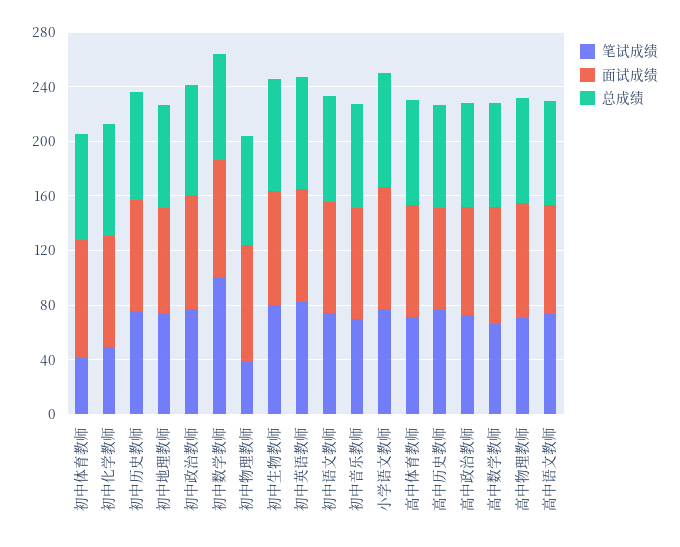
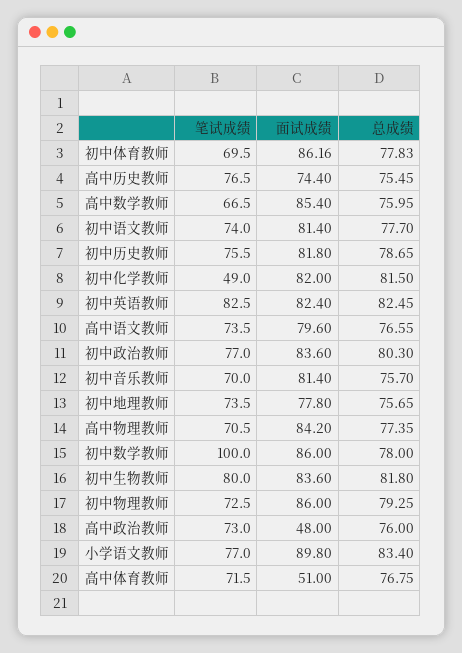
  {
    "笔试成绩": {
-     "初中体育教师": 40,
+     "初中体育教师": 69.5,
      "初中化学教师": 49,
      "初中历史教师": 75.5,
      "初中地理教师": 73.5,
      "初中政治教师": 77,
      "初中数学教师": 100,
-     "初中物理教师": 40,
+     "初中物理教师": 72.5,
      "初中生物教师": 80,
      "初中英语教师": 82.5,
      "初中语文教师": 74,
      "初中音乐教师": 70,
      "小学语文教师": 77,
      "高中体育教师": 71.5,
      "高中历史教师": 76.5,
      "高中政治教师": 73,
      "高中数学教师": 66.5,
      "高中物理教师": 70.5,
      "高中语文教师": 73.5
    },
    "面试成绩": {
      "初中体育教师": 86.16,
      "初中化学教师": 82,
      "初中历史教师": 81.8,
      "初中地理教师": 77.8,
      "初中政治教师": 83.6,
      "初中数学教师": 86,
      "初中物理教师": 86,
      "初中生物教师": 83.6,
      "初中英语教师": 82.4,
      "初中语文教师": 81.4,
      "初中音乐教师": 81.4,
      "小学语文教师": 89.8,
-     "高中体育教师": 80,
+     "高中体育教师": 51,
      "高中历史教师": 74.4,
-     "高中政治教师": 80,
+     "高中政治教师": 48,
      "高中数学教师": 85.4,
      "高中物理教师": 84.2,
      "高中语文教师": 79.6
    },
    "总成绩": {
      "初中体育教师": 77.83,
      "初中化学教师": 81.5,
      "初中历史教师": 78.65,
      "初中地理教师": 75.65,
      "初中政治教师": 80.3,
      "初中数学教师": 78,
      "初中物理教师": 79.25,
      "初中生物教师": 81.8,
      "初中英语教师": 82.45,
      "初中语文教师": 77.7,
      "初中音乐教师": 75.7,
      "小学语文教师": 83.4,
      "高中体育教师": 76.75,
      "高中历史教师": 75.45,
      "高中政治教师": 76,
      "高中数学教师": 75.95,
      "高中物理教师": 77.35,
      "高中语文教师": 76.55
    }
  }

